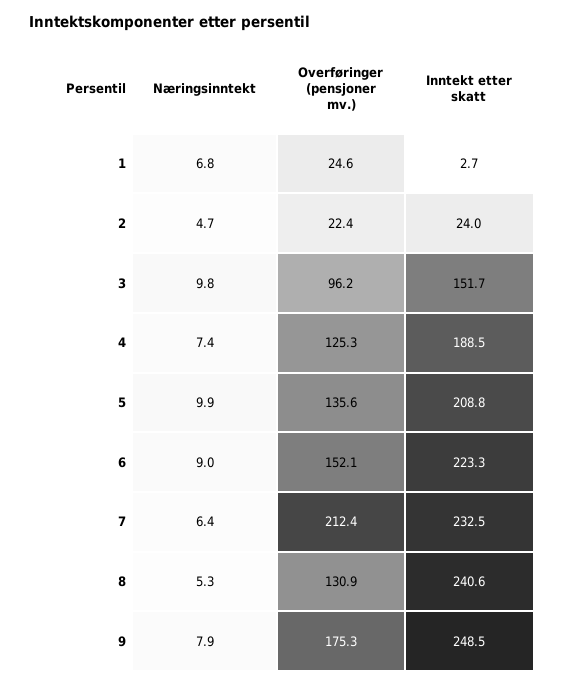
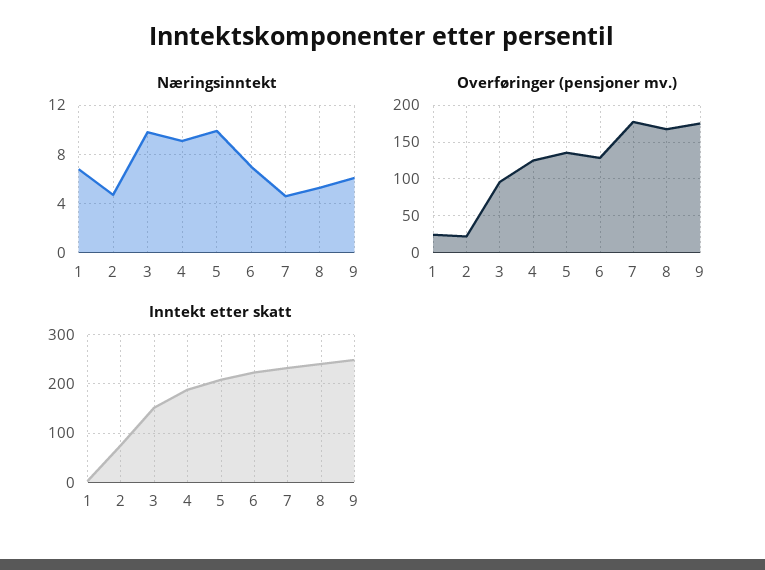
  {
    "Næringsinntekt": {
      "1": 6.8,
      "2": 4.7,
      "3": 9.8,
-     "4": 7.4,
+     "4": 9,
      "5": 9.9,
-     "6": 9,
+     "6": 7,
-     "7": 6.4,
+     "7": 4.5,
      "8": 5.3,
-     "9": 7.9
+     "9": 6
    },
    "Overføringer (pensjoner mv.)": {
      "1": 24.6,
      "2": 22.4,
      "3": 96.2,
      "4": 125.3,
      "5": 135.6,
-     "6": 152.1,
+     "6": 130,
-     "7": 212.4,
+     "7": 180,
-     "8": 130.9,
+     "8": 170,
      "9": 175.3
    },
    "Inntekt etter skatt": {
      "1": 2.7,
-     "2": 24,
+     "2": 80,
      "3": 151.7,
      "4": 188.5,
      "5": 208.8,
      "6": 223.3,
      "7": 232.5,
      "8": 240.6,
      "9": 248.5
    }
  }

